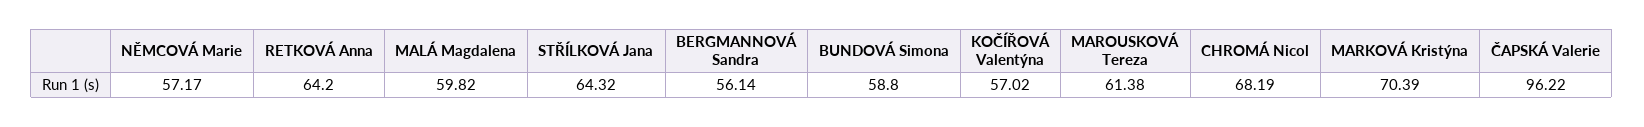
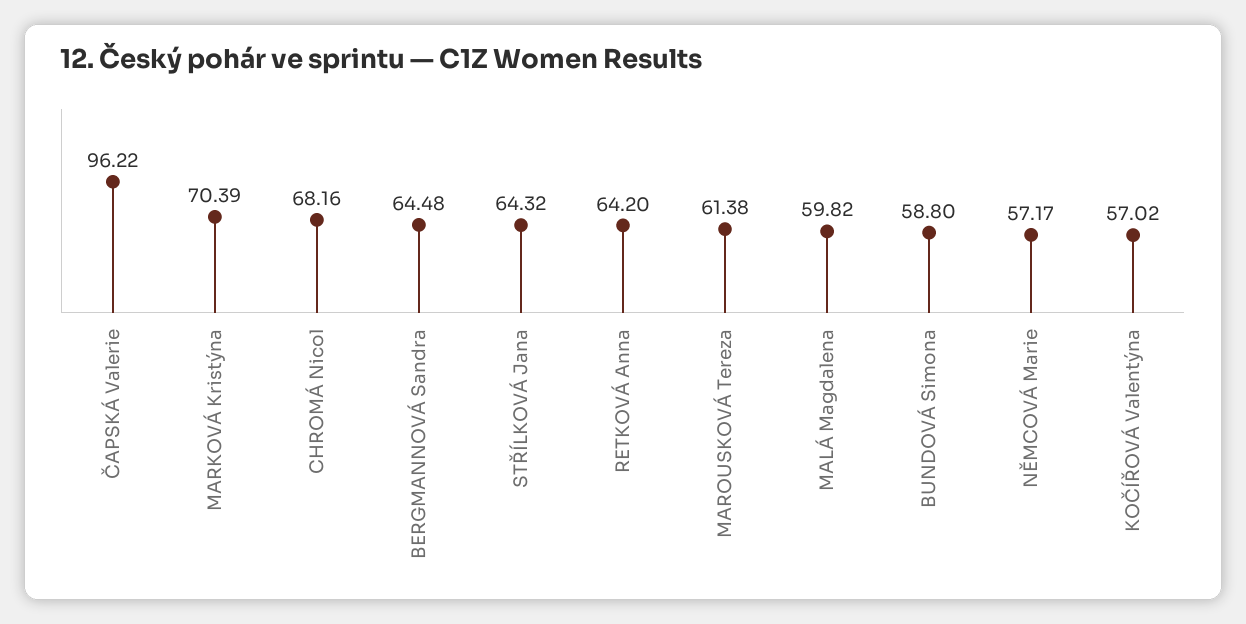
  {
    "NĚMCOVÁ Marie": 57.17,
    "RETKOVÁ Anna": 64.2,
    "MALÁ Magdalena": 59.82,
    "STŘÍLKOVÁ Jana": 64.32,
-   "BERGMANNOVÁ Sandra": 56.14,
+   "BERGMANNOVÁ Sandra": 64.48,
    "BUNDOVÁ Simona": 58.8,
    "KOČÍŘOVÁ Valentýna": 57.02,
    "MAROUSKOVÁ Tereza": 61.38,
-   "CHROMÁ Nicol": 68.19,
+   "CHROMÁ Nicol": 68.16,
    "MARKOVÁ Kristýna": 70.39,
    "ČAPSKÁ Valerie": 96.22
  }

